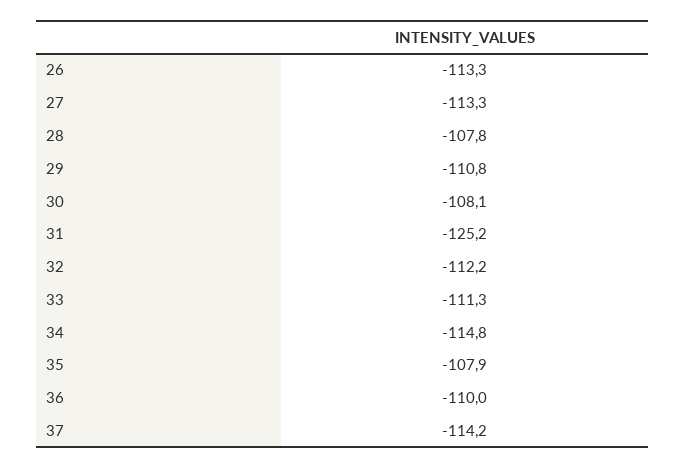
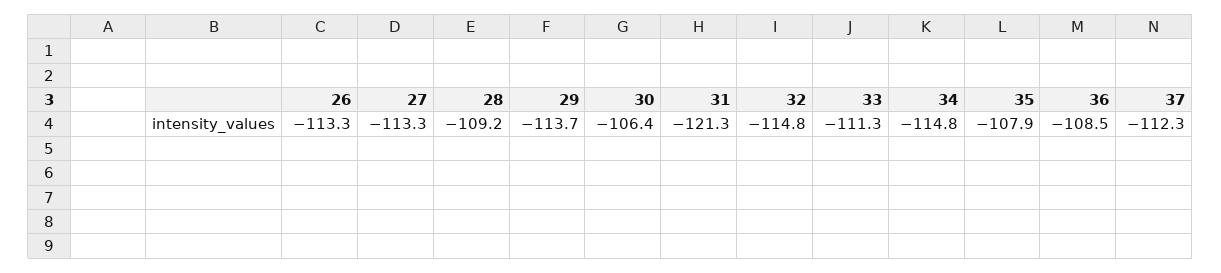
  {
    "26": -113.3,
    "27": -113.3,
-   "28": -107.8,
+   "28": -109.2,
-   "29": -110.8,
+   "29": -113.7,
-   "30": -108.1,
+   "30": -106.4,
-   "31": -125.2,
+   "31": -121.3,
-   "32": -112.2,
+   "32": -114.8,
    "33": -111.3,
    "34": -114.8,
    "35": -107.9,
-   "36": -110,
+   "36": -108.5,
-   "37": -114.2
+   "37": -112.3
  }

